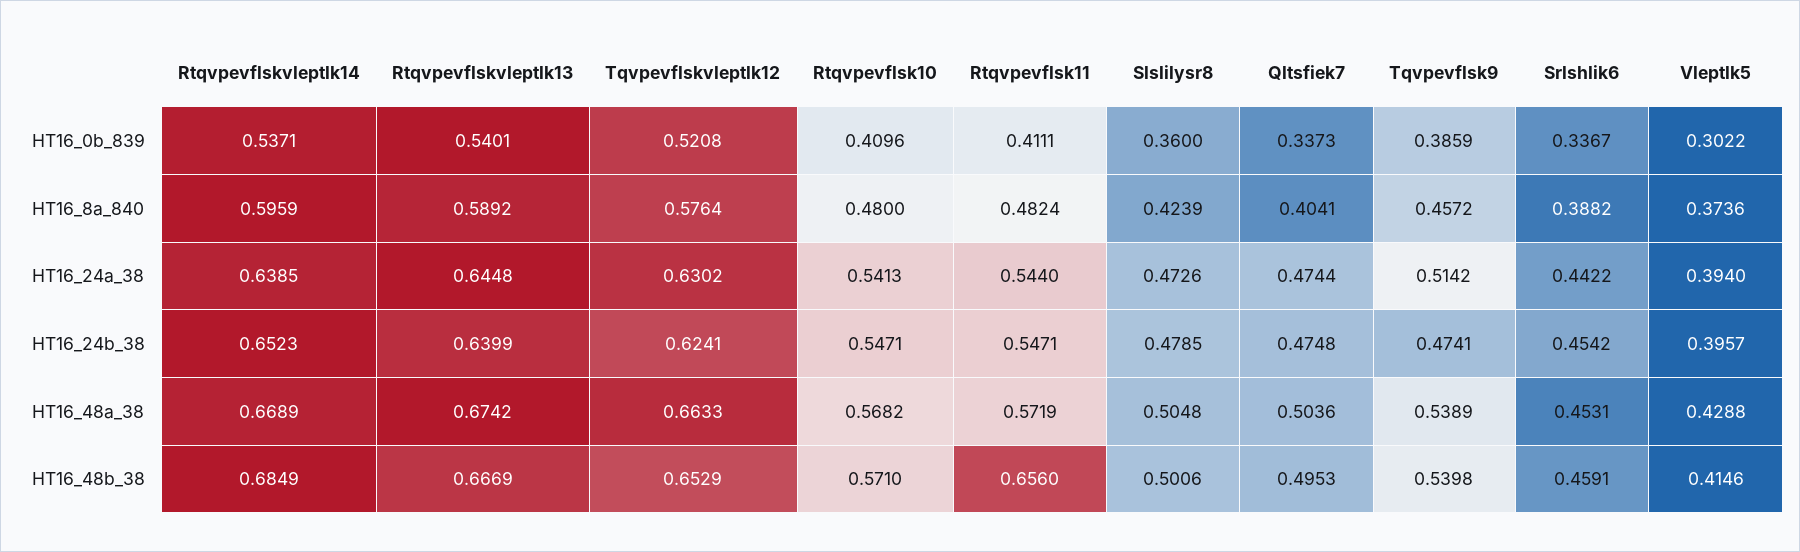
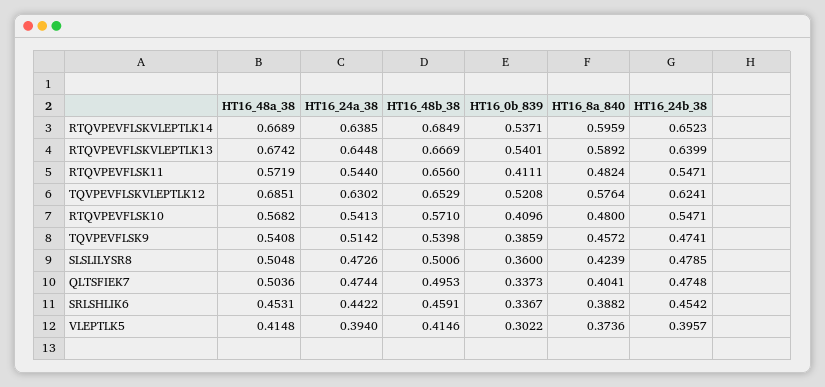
  {
    "Rtqvpevflskvleptlk14": {
      "HT16_0b_839": 0.5371,
      "HT16_8a_840": 0.5959,
      "HT16_24a_38": 0.6385,
      "HT16_24b_38": 0.6523,
      "HT16_48a_38": 0.6689,
      "HT16_48b_38": 0.6849
    },
    "Rtqvpevflskvleptlk13": {
      "HT16_0b_839": 0.5401,
      "HT16_8a_840": 0.5892,
      "HT16_24a_38": 0.6448,
      "HT16_24b_38": 0.6399,
      "HT16_48a_38": 0.6742,
      "HT16_48b_38": 0.6669
    },
    "Tqvpevflskvleptlk12": {
      "HT16_0b_839": 0.5208,
      "HT16_8a_840": 0.5764,
      "HT16_24a_38": 0.6302,
      "HT16_24b_38": 0.6241,
-     "HT16_48a_38": 0.6633,
+     "HT16_48a_38": 0.6851,
      "HT16_48b_38": 0.6529
    },
    "Rtqvpevflsk10": {
      "HT16_0b_839": 0.4096,
      "HT16_8a_840": 0.48,
      "HT16_24a_38": 0.5413,
      "HT16_24b_38": 0.5471,
      "HT16_48a_38": 0.5682,
      "HT16_48b_38": 0.571
    },
    "Rtqvpevflsk11": {
      "HT16_0b_839": 0.4111,
      "HT16_8a_840": 0.4824,
      "HT16_24a_38": 0.544,
      "HT16_24b_38": 0.5471,
      "HT16_48a_38": 0.5719,
      "HT16_48b_38": 0.656
    },
    "Slslilysr8": {
      "HT16_0b_839": 0.36,
      "HT16_8a_840": 0.4239,
      "HT16_24a_38": 0.4726,
      "HT16_24b_38": 0.4785,
      "HT16_48a_38": 0.5048,
      "HT16_48b_38": 0.5006
    },
    "Qltsfiek7": {
      "HT16_0b_839": 0.3373,
      "HT16_8a_840": 0.4041,
      "HT16_24a_38": 0.4744,
      "HT16_24b_38": 0.4748,
      "HT16_48a_38": 0.5036,
      "HT16_48b_38": 0.4953
    },
    "Tqvpevflsk9": {
      "HT16_0b_839": 0.3859,
      "HT16_8a_840": 0.4572,
      "HT16_24a_38": 0.5142,
      "HT16_24b_38": 0.4741,
-     "HT16_48a_38": 0.5389,
+     "HT16_48a_38": 0.5408,
      "HT16_48b_38": 0.5398
    },
    "Srlshlik6": {
      "HT16_0b_839": 0.3367,
      "HT16_8a_840": 0.3882,
      "HT16_24a_38": 0.4422,
      "HT16_24b_38": 0.4542,
      "HT16_48a_38": 0.4531,
      "HT16_48b_38": 0.4591
    },
    "Vleptlk5": {
      "HT16_0b_839": 0.3022,
      "HT16_8a_840": 0.3736,
      "HT16_24a_38": 0.394,
      "HT16_24b_38": 0.3957,
-     "HT16_48a_38": 0.4288,
+     "HT16_48a_38": 0.4148,
      "HT16_48b_38": 0.4146
    }
  }

